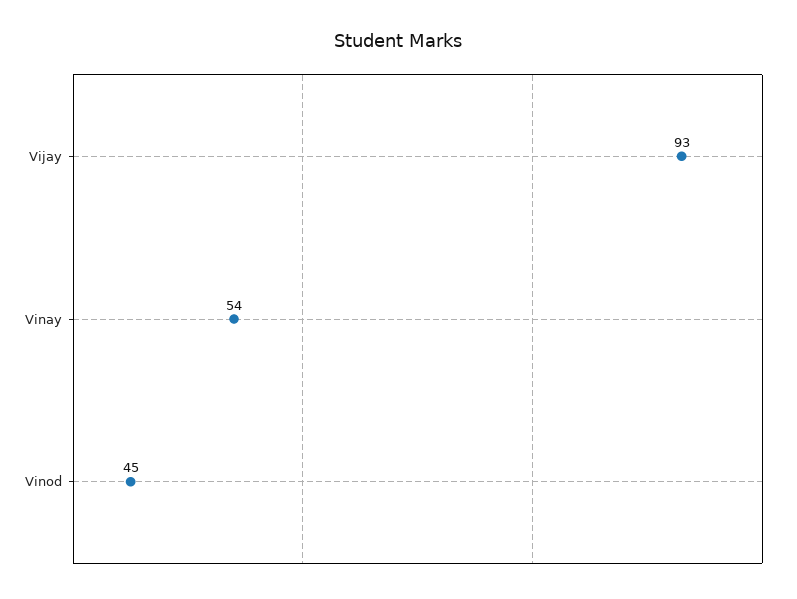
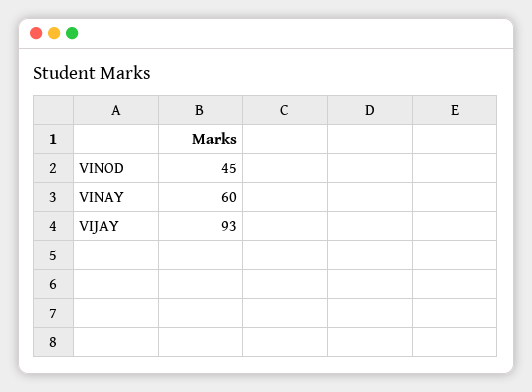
  {
    "Vijay": 93,
-   "Vinay": 54,
+   "Vinay": 60,
    "Vinod": 45
  }

